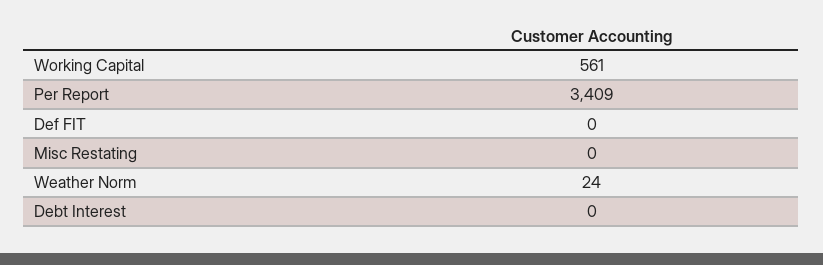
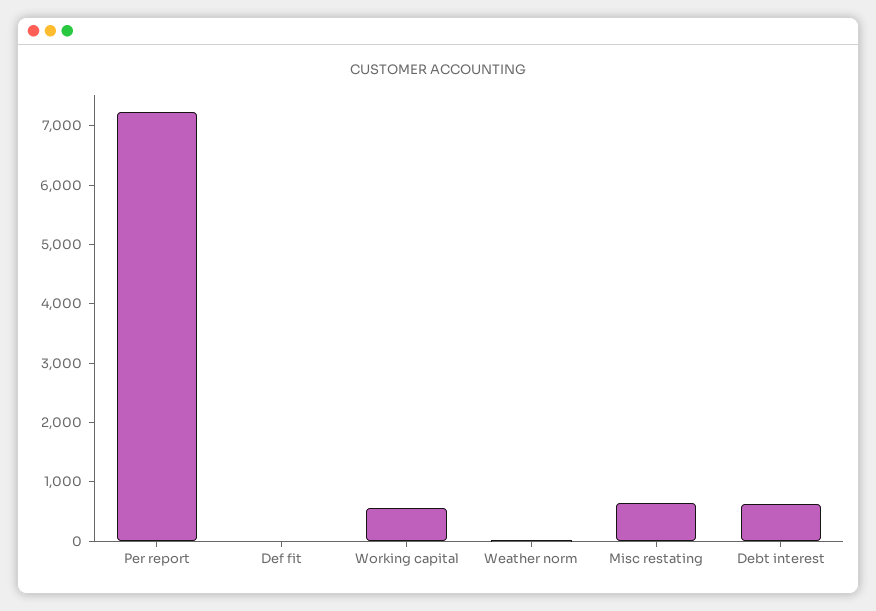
  {
    "Working Capital": 561,
-   "Per Report": 3409,
+   "Per Report": 7200,
    "Def FIT": 0,
-   "Misc Restating": 0,
+   "Misc Restating": 600,
    "Weather Norm": 24,
-   "Debt Interest": 0
+   "Debt Interest": 600
  }

